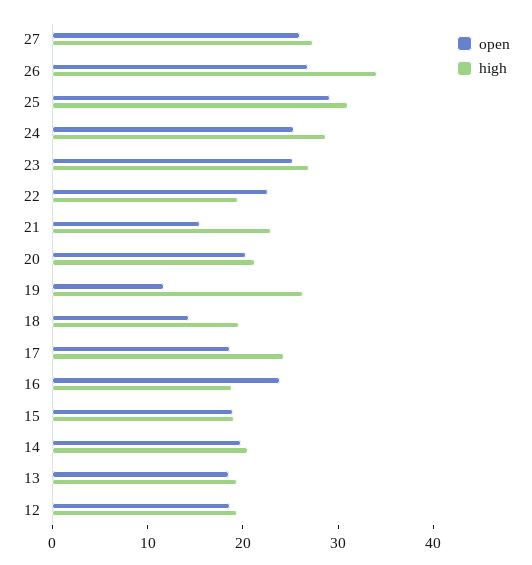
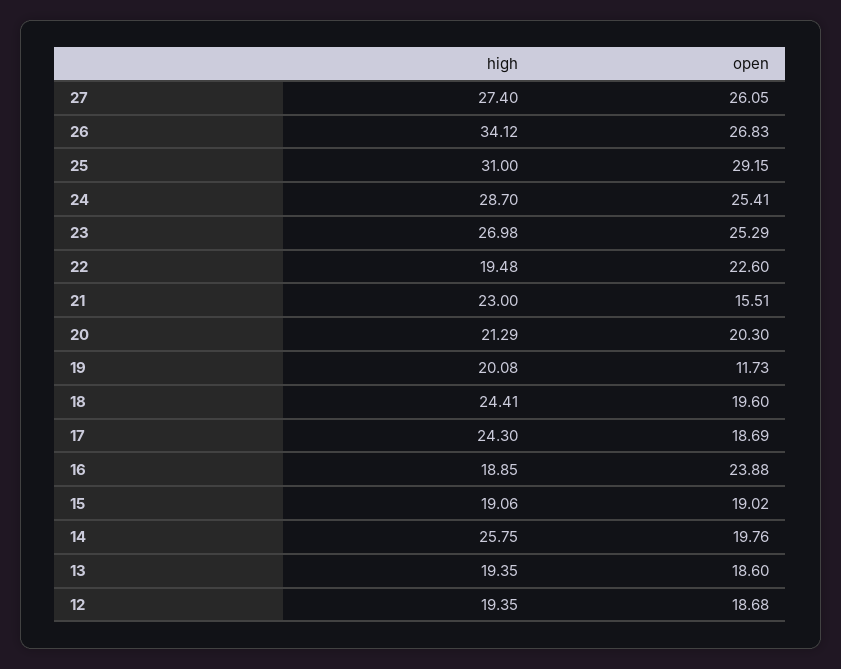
  {
    "open": {
      "27": 26.05,
      "26": 26.83,
      "25": 29.15,
      "24": 25.41,
      "23": 25.29,
      "22": 22.6,
      "21": 15.51,
      "20": 20.3,
      "19": 11.73,
-     "18": 14,
+     "18": 19.6,
      "17": 18.69,
      "16": 23.88,
      "15": 19.02,
      "14": 19.76,
      "13": 18.6,
      "12": 18.68
    },
    "high": {
      "27": 27.4,
      "26": 34.12,
      "25": 31,
      "24": 28.7,
      "23": 26.98,
      "22": 19.48,
      "21": 23,
      "20": 21.29,
-     "19": 26,
+     "19": 20.08,
-     "18": 20,
+     "18": 24.41,
      "17": 24.3,
      "16": 18.85,
      "15": 19.06,
-     "14": 20,
+     "14": 25.75,
      "13": 19.35,
      "12": 19.35
    }
  }

